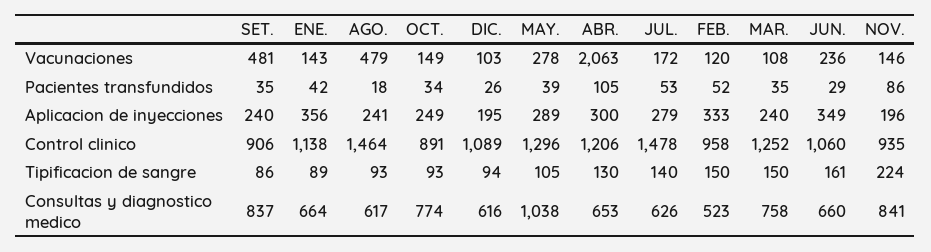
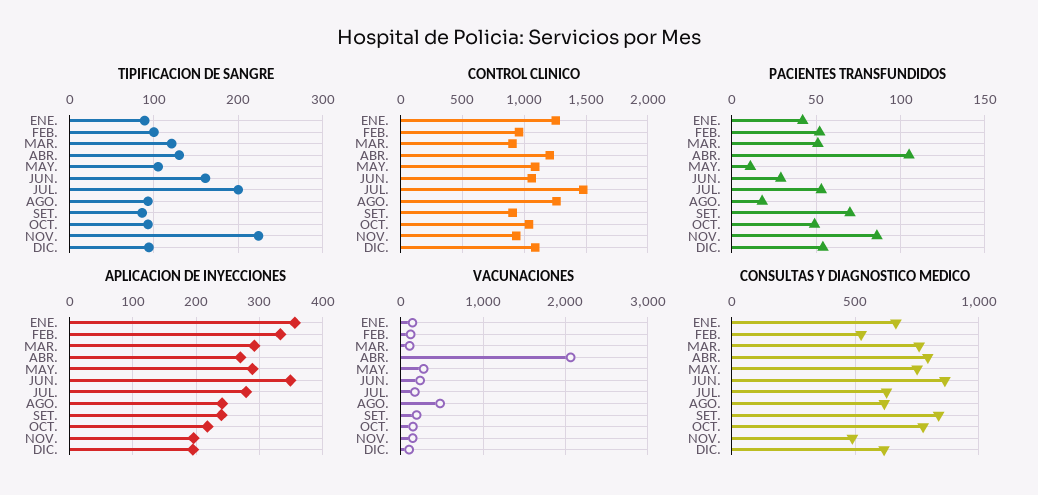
  {
    "Vacunaciones": {
-     "SET.": 481,
+     "SET.": 200,
      "ENE.": 143,
      "AGO.": 479,
      "OCT.": 149,
      "DIC.": 103,
      "MAY.": 278,
      "ABR.": 2063,
      "JUL.": 172,
      "FEB.": 120,
      "MAR.": 108,
      "JUN.": 236,
      "NOV.": 146
    },
    "Pacientes transfundidos": {
-     "SET.": 35,
+     "SET.": 70,
      "ENE.": 42,
      "AGO.": 18,
-     "OCT.": 34,
+     "OCT.": 50,
-     "DIC.": 26,
+     "DIC.": 55,
-     "MAY.": 39,
+     "MAY.": 10,
      "ABR.": 105,
      "JUL.": 53,
      "FEB.": 52,
-     "MAR.": 35,
+     "MAR.": 50,
      "JUN.": 29,
      "NOV.": 86
    },
    "Aplicacion de inyecciones": {
      "SET.": 240,
      "ENE.": 356,
      "AGO.": 241,
-     "OCT.": 249,
+     "OCT.": 220,
      "DIC.": 195,
      "MAY.": 289,
-     "ABR.": 300,
+     "ABR.": 270,
      "JUL.": 279,
      "FEB.": 333,
-     "MAR.": 240,
+     "MAR.": 290,
      "JUN.": 349,
      "NOV.": 196
    },
    "Control clinico": {
      "SET.": 906,
-     "ENE.": 1138,
+     "ENE.": 1250,
-     "AGO.": 1464,
+     "AGO.": 1250,
-     "OCT.": 891,
+     "OCT.": 1050,
      "DIC.": 1089,
-     "MAY.": 1296,
+     "MAY.": 1100,
      "ABR.": 1206,
      "JUL.": 1478,
      "FEB.": 958,
-     "MAR.": 1252,
+     "MAR.": 900,
      "JUN.": 1060,
      "NOV.": 935
    },
    "Tipificacion de sangre": {
      "SET.": 86,
      "ENE.": 89,
      "AGO.": 93,
      "OCT.": 93,
      "DIC.": 94,
      "MAY.": 105,
      "ABR.": 130,
-     "JUL.": 140,
+     "JUL.": 200,
-     "FEB.": 150,
+     "FEB.": 100,
-     "MAR.": 150,
+     "MAR.": 120,
      "JUN.": 161,
      "NOV.": 224
    },
    "Consultas y diagnostico medico": {
      "SET.": 837,
      "ENE.": 664,
      "AGO.": 617,
      "OCT.": 774,
      "DIC.": 616,
-     "MAY.": 1038,
+     "MAY.": 750,
-     "ABR.": 653,
+     "ABR.": 800,
      "JUL.": 626,
      "FEB.": 523,
      "MAR.": 758,
-     "JUN.": 660,
+     "JUN.": 850,
-     "NOV.": 841
+     "NOV.": 500
    }
  }

